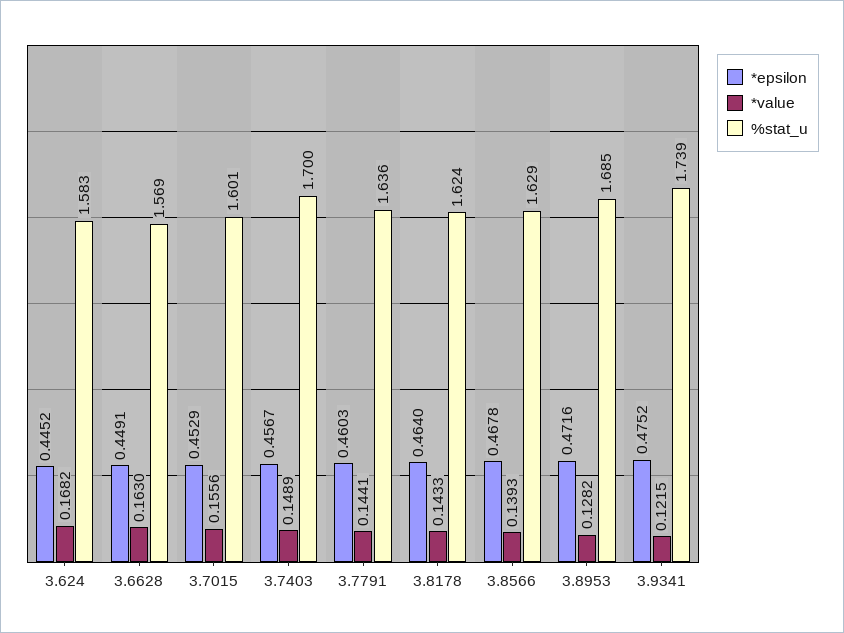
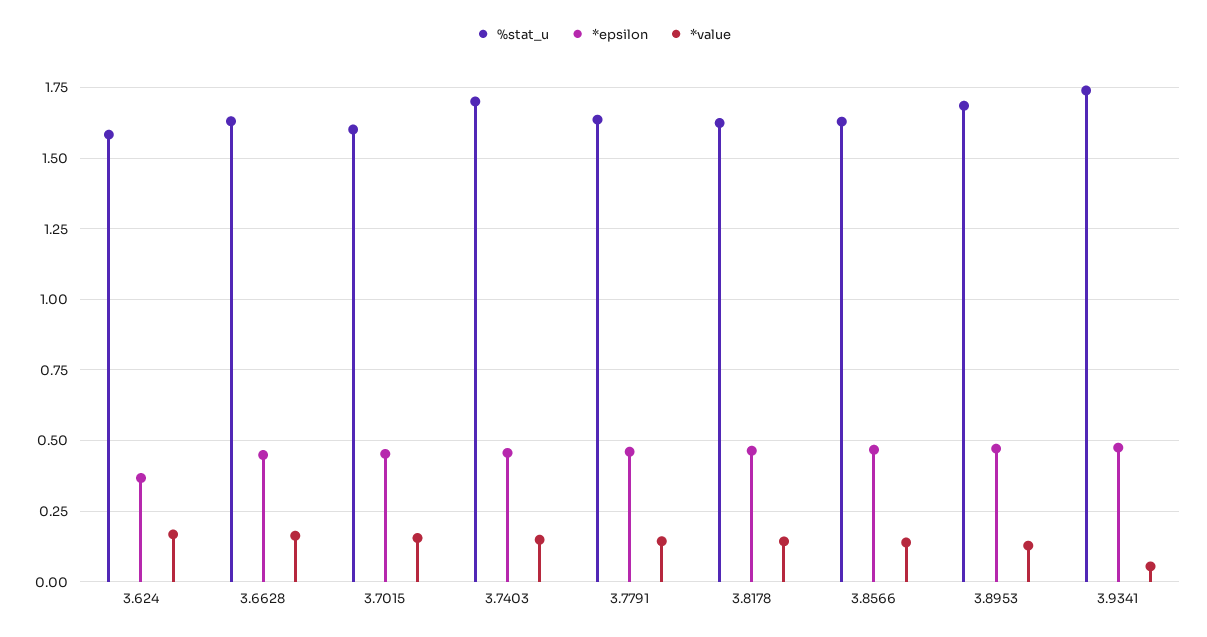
  {
    "*epsilon": {
-     "3.624": 0.4452,
+     "3.624": 0.375,
      "3.6628": 0.4491,
      "3.7015": 0.4529,
      "3.7403": 0.4567,
      "3.7791": 0.4603,
      "3.8178": 0.464,
      "3.8566": 0.4678,
      "3.8953": 0.4716,
      "3.9341": 0.4752
    },
    "*value": {
      "3.624": 0.1682,
      "3.6628": 0.163,
      "3.7015": 0.1556,
      "3.7403": 0.1489,
      "3.7791": 0.1441,
      "3.8178": 0.1433,
      "3.8566": 0.1393,
      "3.8953": 0.1282,
-     "3.9341": 0.1215
+     "3.9341": 0.05
    },
    "%stat_u": {
      "3.624": 1.583,
-     "3.6628": 1.569,
+     "3.6628": 1.625,
      "3.7015": 1.601,
      "3.7403": 1.7,
      "3.7791": 1.636,
      "3.8178": 1.624,
      "3.8566": 1.629,
      "3.8953": 1.685,
      "3.9341": 1.739
    }
  }

